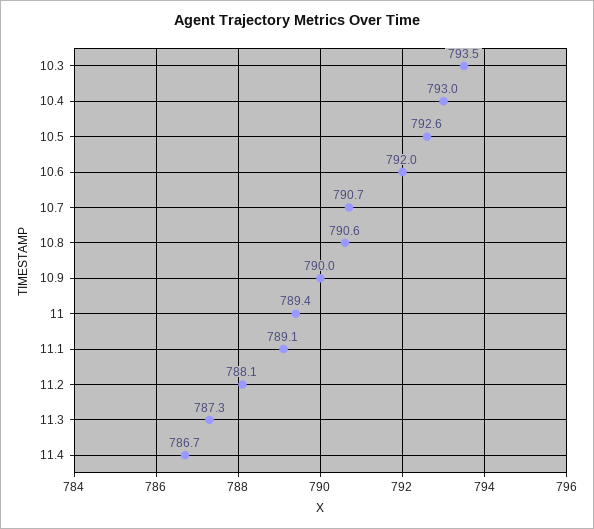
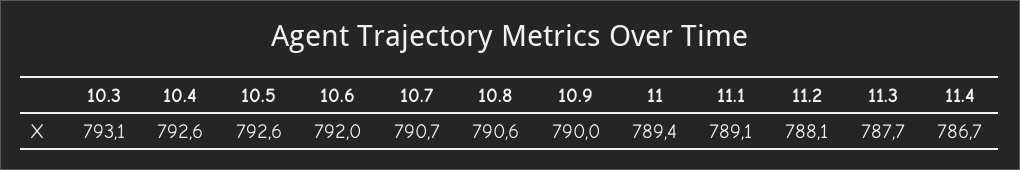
  {
-   "10.3": 793.5,
+   "10.3": 793.1,
-   "10.4": 793,
+   "10.4": 792.6,
    "10.5": 792.6,
    "10.6": 792,
    "10.7": 790.7,
    "10.8": 790.6,
    "10.9": 790,
    "11": 789.4,
    "11.1": 789.1,
    "11.2": 788.1,
-   "11.3": 787.3,
+   "11.3": 787.7,
    "11.4": 786.7
  }

